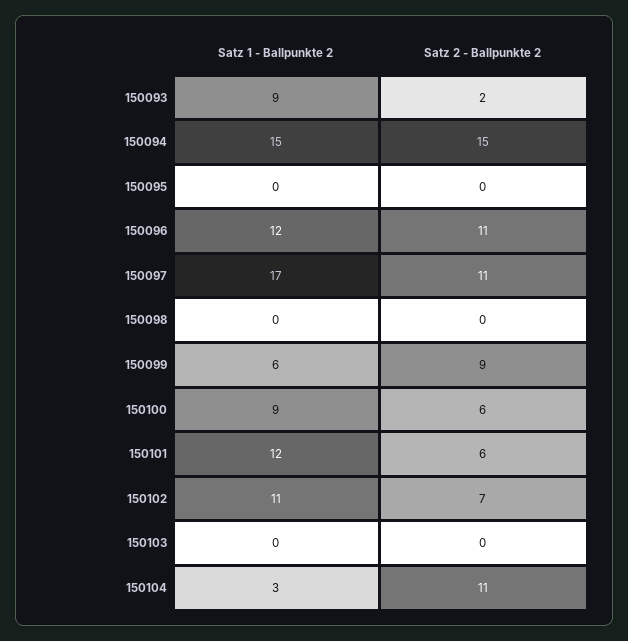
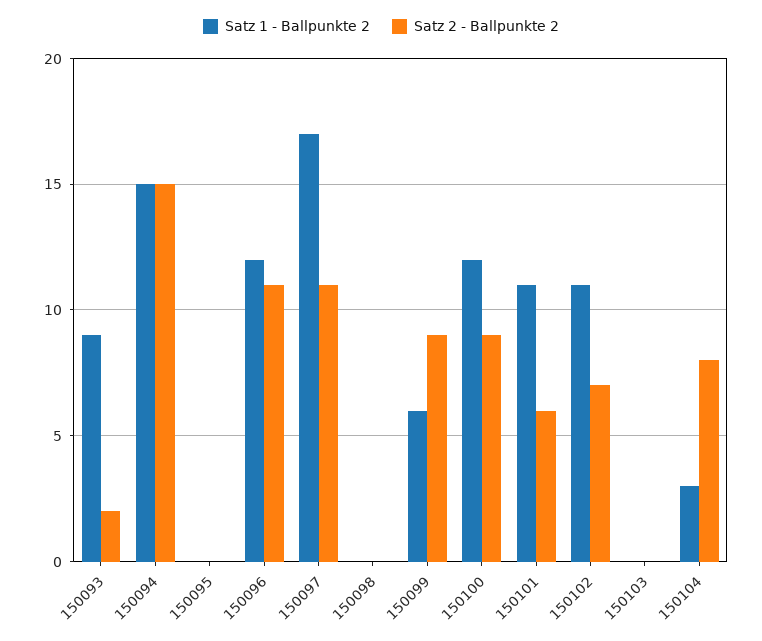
  {
    "Satz 1 - Ballpunkte 2": {
      "150093": 9,
      "150094": 15,
      "150095": 0,
      "150096": 12,
      "150097": 17,
      "150098": 0,
      "150099": 6,
-     "150100": 9,
+     "150100": 12,
-     "150101": 12,
+     "150101": 11,
      "150102": 11,
      "150103": 0,
      "150104": 3
    },
    "Satz 2 - Ballpunkte 2": {
      "150093": 2,
      "150094": 15,
      "150095": 0,
      "150096": 11,
      "150097": 11,
      "150098": 0,
      "150099": 9,
-     "150100": 6,
+     "150100": 9,
      "150101": 6,
      "150102": 7,
      "150103": 0,
-     "150104": 11
+     "150104": 8
    }
  }

